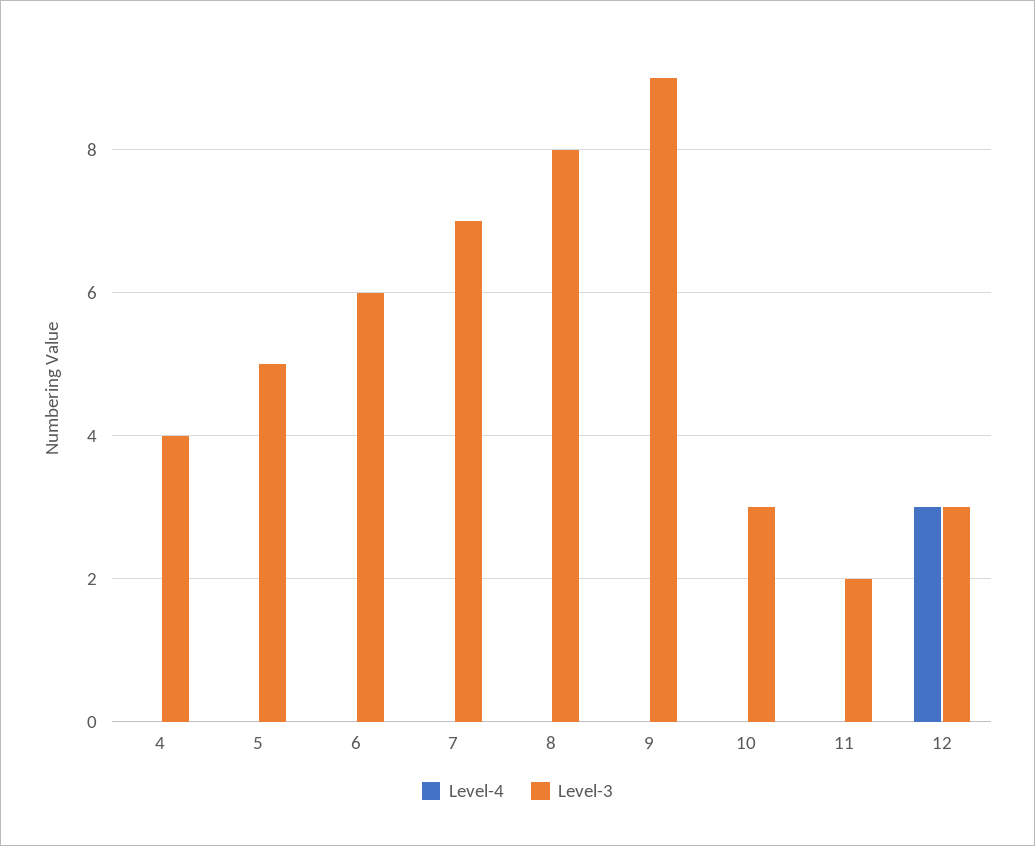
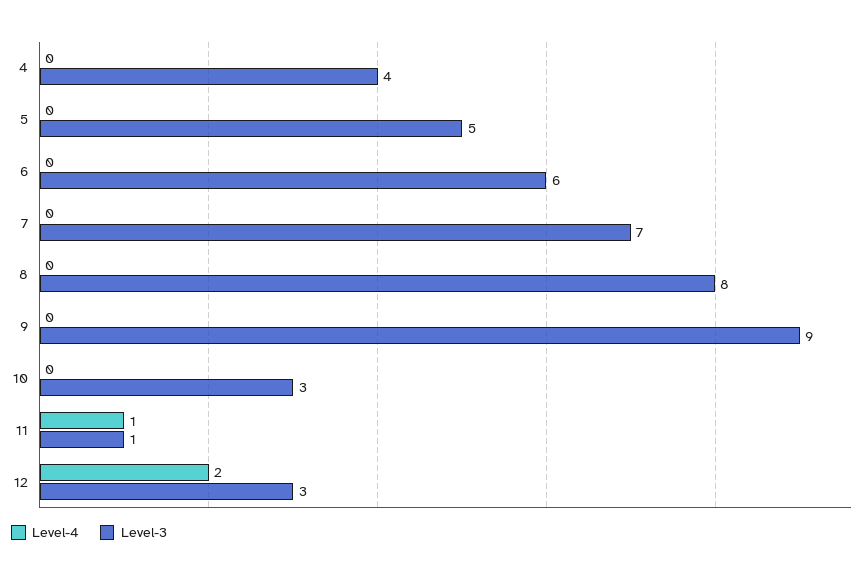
  {
    "Level-4": {
      "4": 0,
      "5": 0,
      "6": 0,
      "7": 0,
      "8": 0,
      "9": 0,
      "10": 0,
-     "11": 0,
+     "11": 1,
-     "12": 3
+     "12": 2
    },
    "Level-3": {
      "4": 4,
      "5": 5,
      "6": 6,
      "7": 7,
      "8": 8,
      "9": 9,
      "10": 3,
-     "11": 2,
+     "11": 1,
      "12": 3
    }
  }

